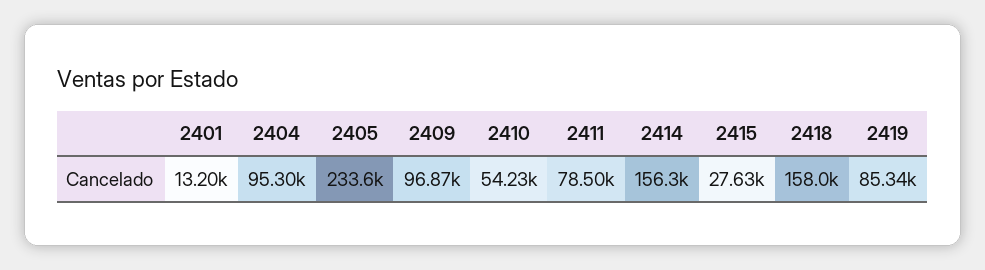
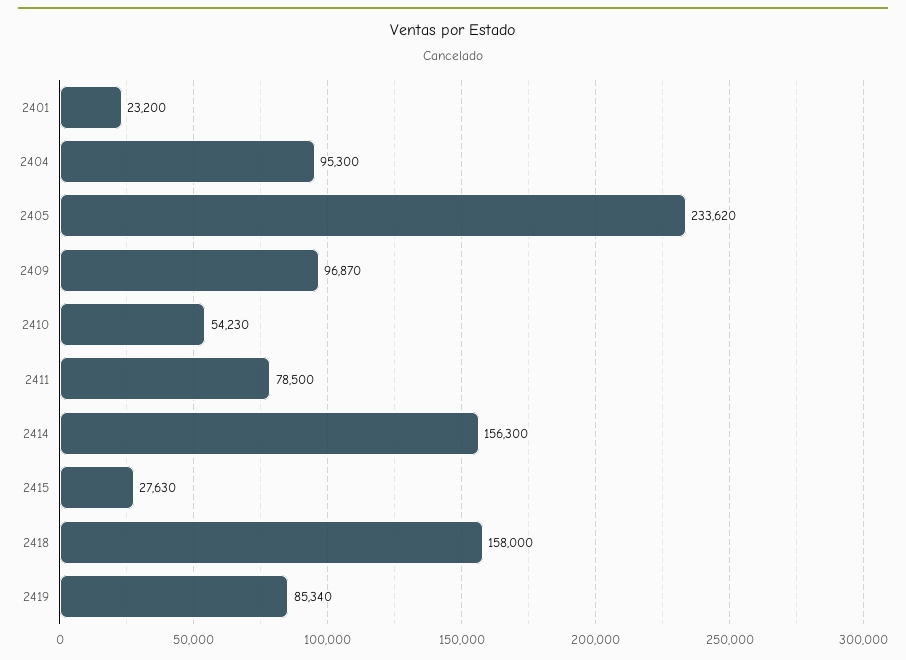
  {
-   "2401": 13200,
+   "2401": 23200,
    "2404": 95300,
    "2405": 233620,
    "2409": 96870,
    "2410": 54230,
    "2411": 78500,
    "2414": 156300,
    "2415": 27630,
    "2418": 158000,
    "2419": 85340
  }

